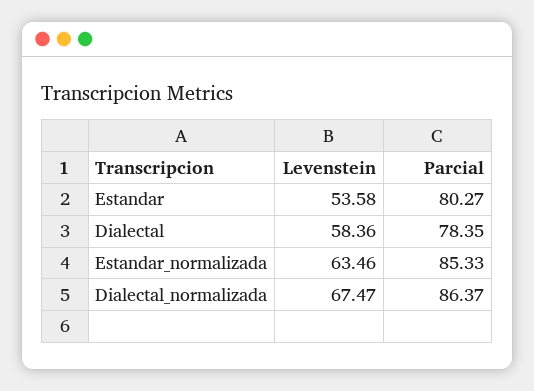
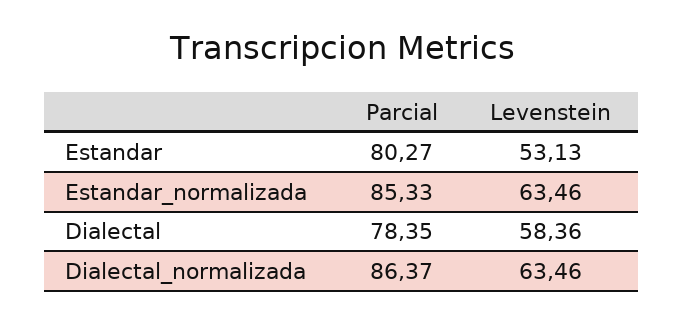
  {
    "Levenstein": {
-     "Estandar": 53.58,
+     "Estandar": 53.13,
      "Dialectal": 58.36,
      "Estandar_normalizada": 63.46,
-     "Dialectal_normalizada": 67.47
+     "Dialectal_normalizada": 63.46
    },
    "Parcial": {
      "Estandar": 80.27,
      "Dialectal": 78.35,
      "Estandar_normalizada": 85.33,
      "Dialectal_normalizada": 86.37
    }
  }

